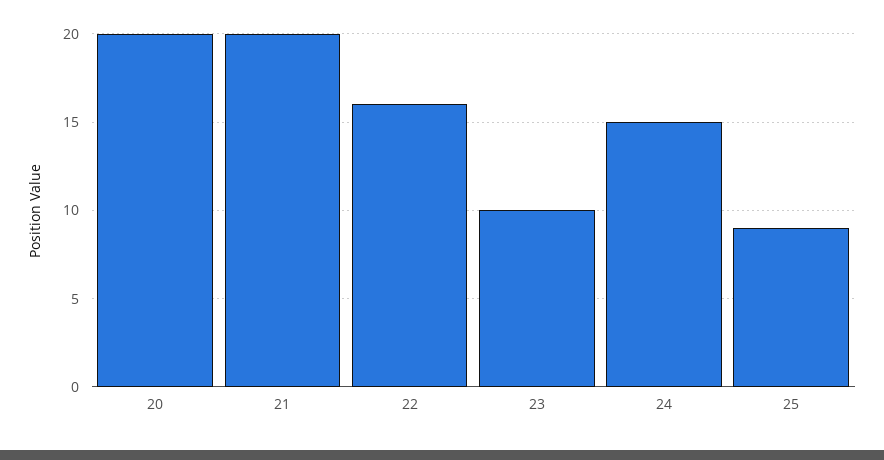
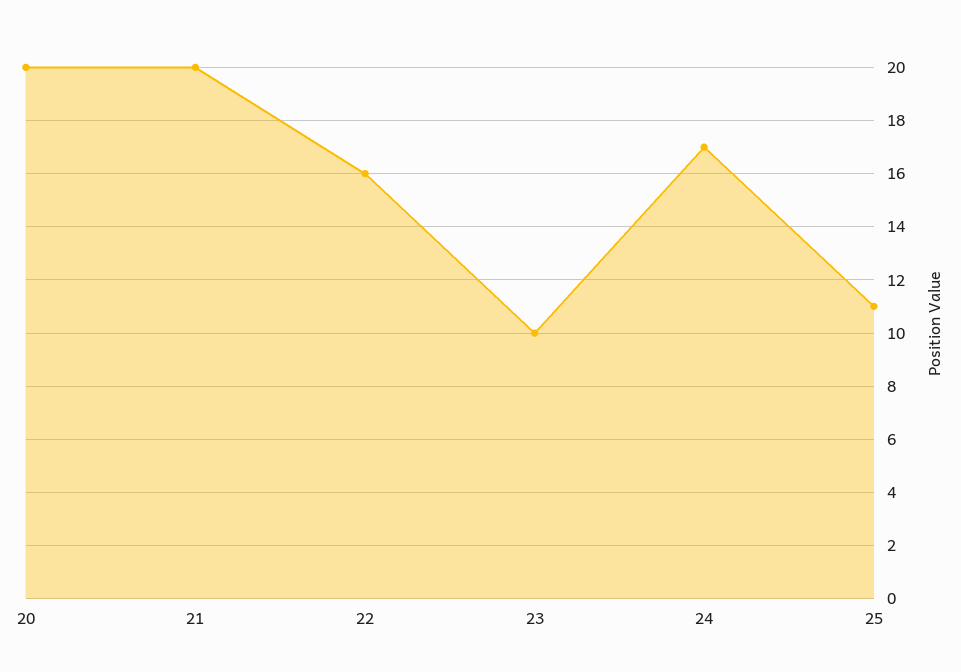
  {
    "20": 20,
    "21": 20,
    "22": 16,
    "23": 10,
-   "24": 15,
+   "24": 17,
-   "25": 9
+   "25": 11
  }

